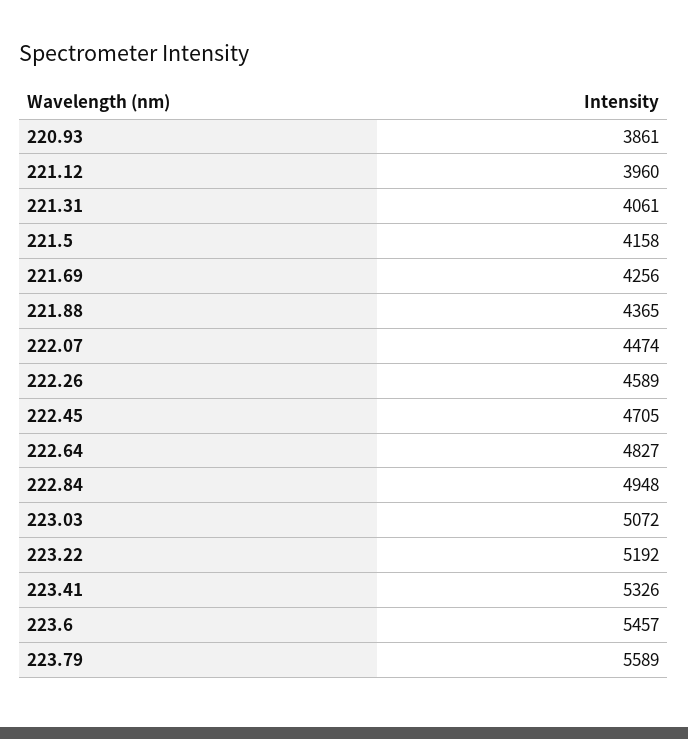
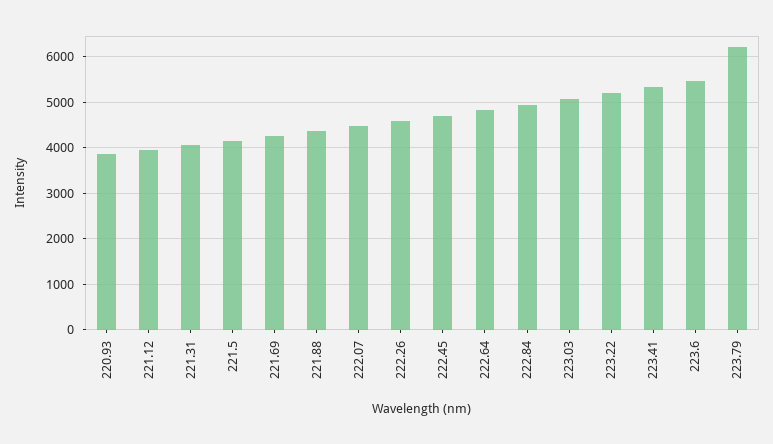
  {
    "220.93": 3861,
    "221.12": 3960,
    "221.31": 4061,
    "221.5": 4158,
    "221.69": 4256,
    "221.88": 4365,
    "222.07": 4474,
    "222.26": 4589,
    "222.45": 4705,
    "222.64": 4827,
    "222.84": 4948,
    "223.03": 5072,
    "223.22": 5192,
    "223.41": 5326,
    "223.6": 5457,
-   "223.79": 5589
+   "223.79": 6200
  }

